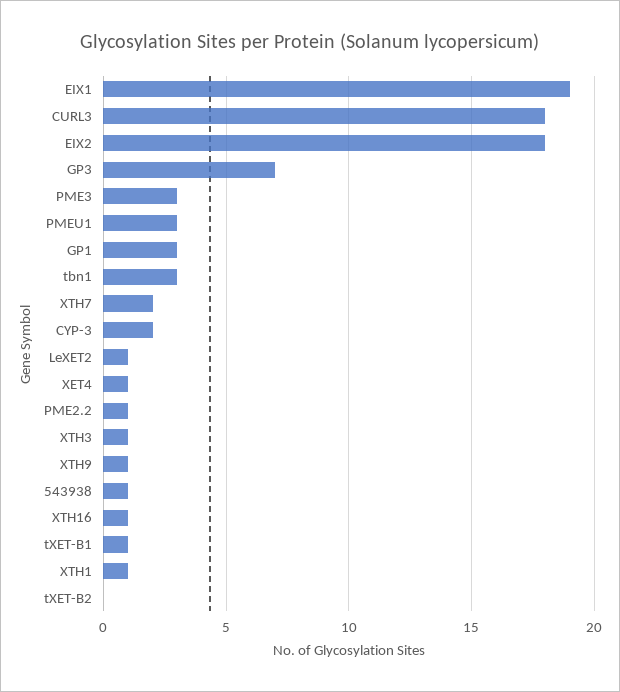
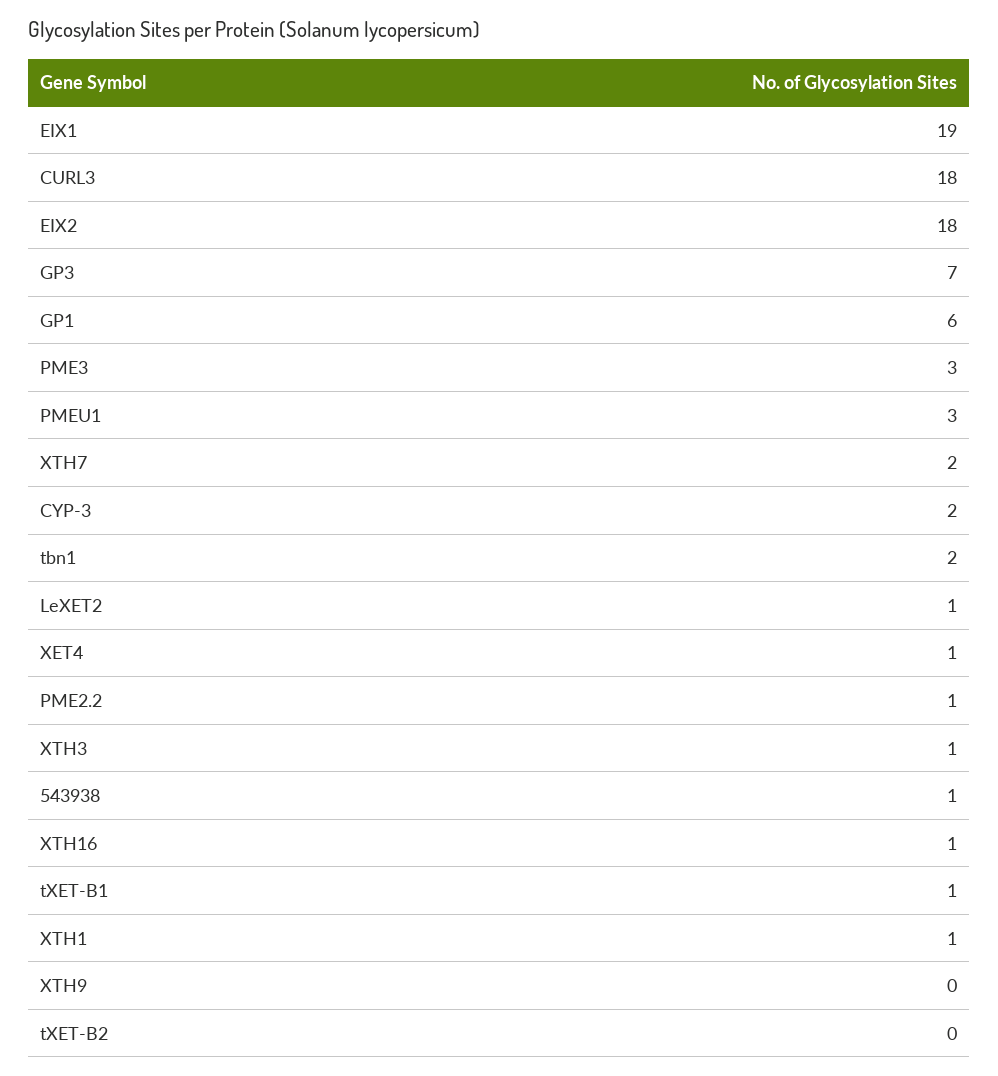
  {
    "EIX1": 19,
    "CURL3": 18,
    "EIX2": 18,
    "GP3": 7,
    "PME3": 3,
    "PMEU1": 3,
-   "GP1": 3,
+   "GP1": 6,
-   "tbn1": 3,
+   "tbn1": 2,
    "XTH7": 2,
    "CYP-3": 2,
    "LeXET2": 1,
    "XET4": 1,
    "PME2.2": 1,
    "XTH3": 1,
-   "XTH9": 1,
+   "XTH9": 0,
    "543938": 1,
    "XTH16": 1,
    "tXET-B1": 1,
    "XTH1": 1,
    "tXET-B2": 0
  }

